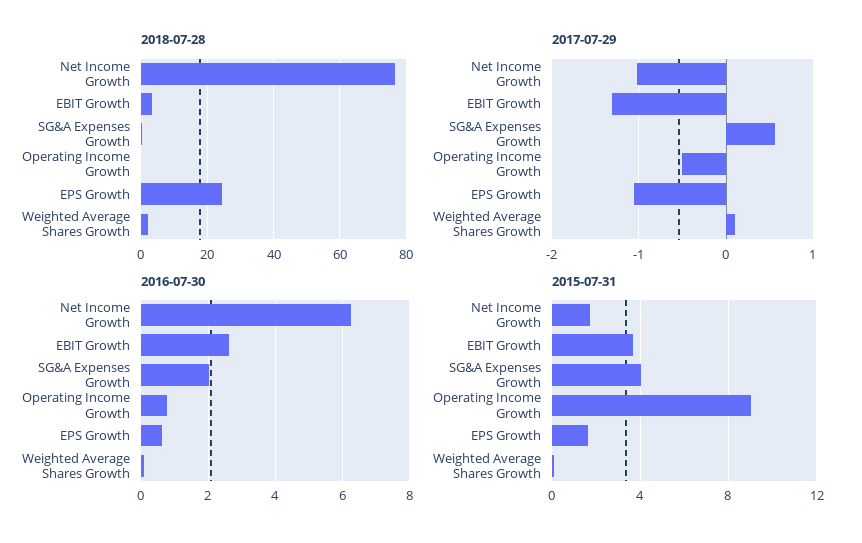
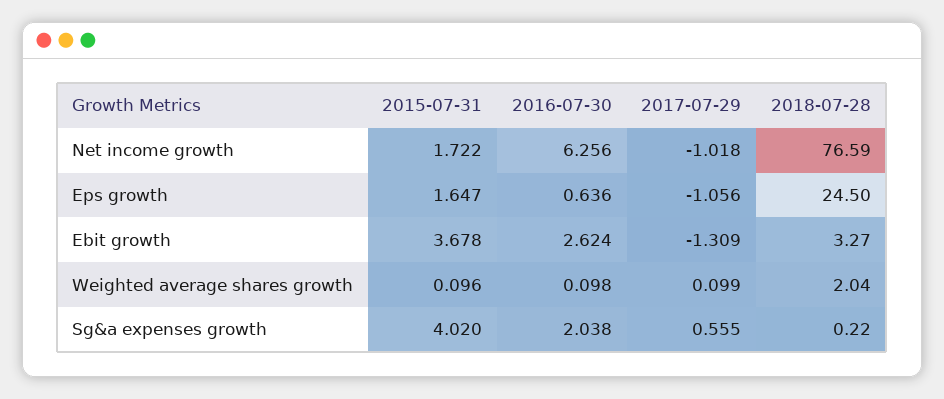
  {
    "2018-07-28": {
      "Net Income Growth": 76.59,
      "EBIT Growth": 3.27,
      "SG&A Expenses Growth": 0.22,
-     "Operating Income Growth": 0,
      "EPS Growth": 24.5,
      "Weighted Average Shares Growth": 2.04
    },
    "2017-07-29": {
      "Net Income Growth": -1.018,
      "EBIT Growth": -1.309,
      "SG&A Expenses Growth": 0.555,
-     "Operating Income Growth": -0.5,
      "EPS Growth": -1.056,
      "Weighted Average Shares Growth": 0.099
    },
    "2016-07-30": {
      "Net Income Growth": 6.256,
      "EBIT Growth": 2.624,
      "SG&A Expenses Growth": 2.038,
-     "Operating Income Growth": 0.8,
      "EPS Growth": 0.636,
      "Weighted Average Shares Growth": 0.098
    },
    "2015-07-31": {
      "Net Income Growth": 1.722,
      "EBIT Growth": 3.678,
      "SG&A Expenses Growth": 4.02,
-     "Operating Income Growth": 9,
      "EPS Growth": 1.647,
      "Weighted Average Shares Growth": 0.096
    }
  }

